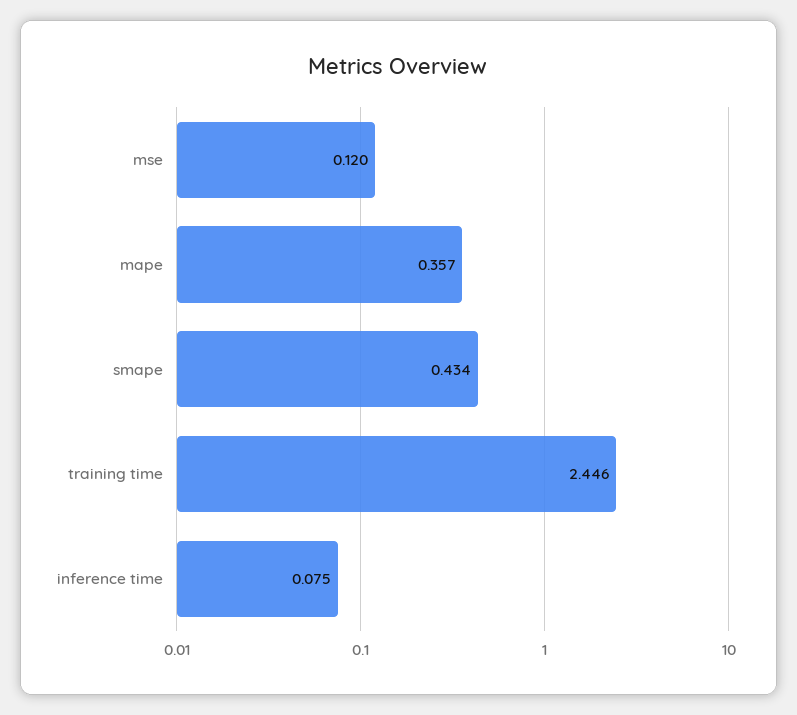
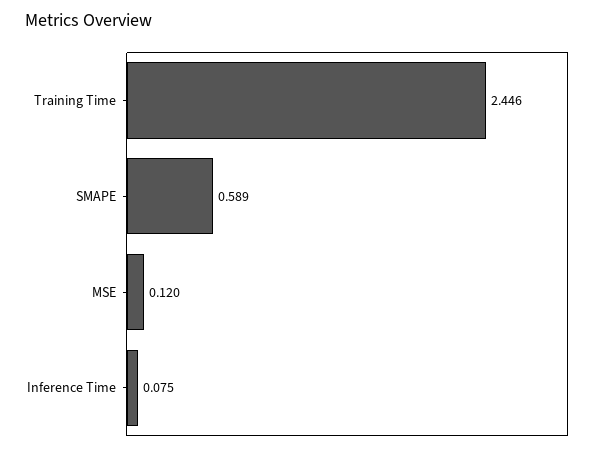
  {
    "mse": 0.12,
-   "mape": 0.357,
-   "smape": 0.434,
+   "smape": 0.589,
    "training time": 2.446,
    "inference time": 0.075
  }

